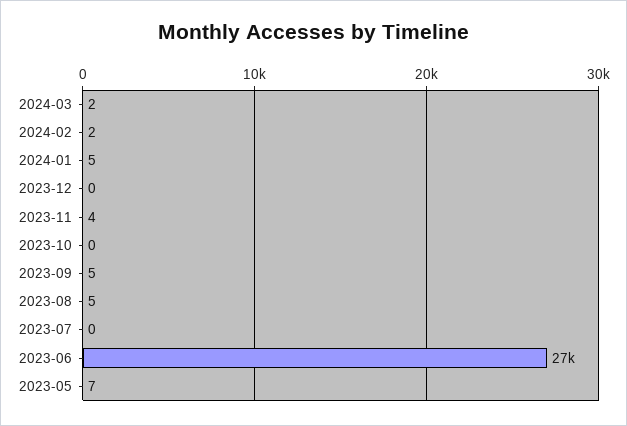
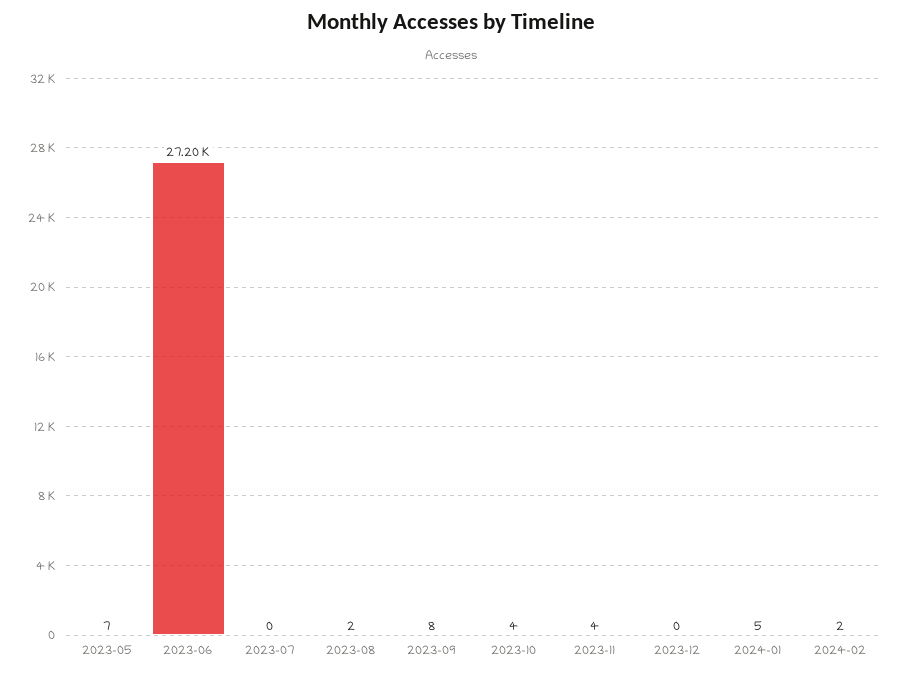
  {
-   "2024-03": 2,
    "2024-02": 2,
    "2024-01": 5,
    "2023-12": 0,
    "2023-11": 4,
-   "2023-10": 0,
+   "2023-10": 4,
-   "2023-09": 5,
+   "2023-09": 8,
-   "2023-08": 5,
+   "2023-08": 2,
    "2023-07": 0,
    "2023-06": 27200,
    "2023-05": 7
  }

